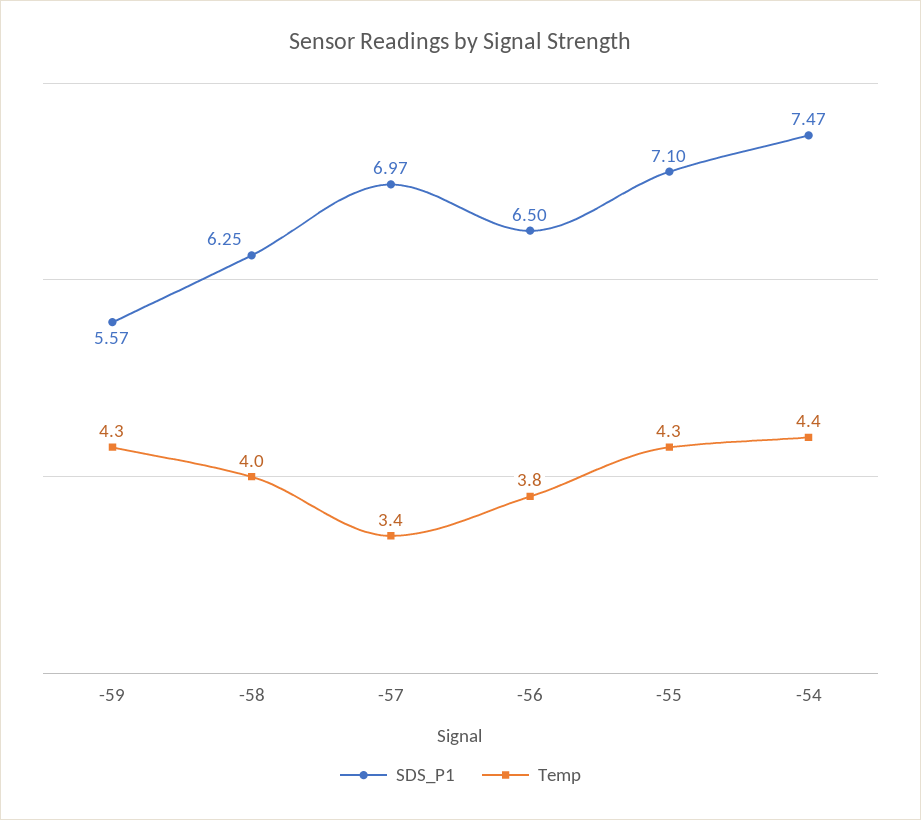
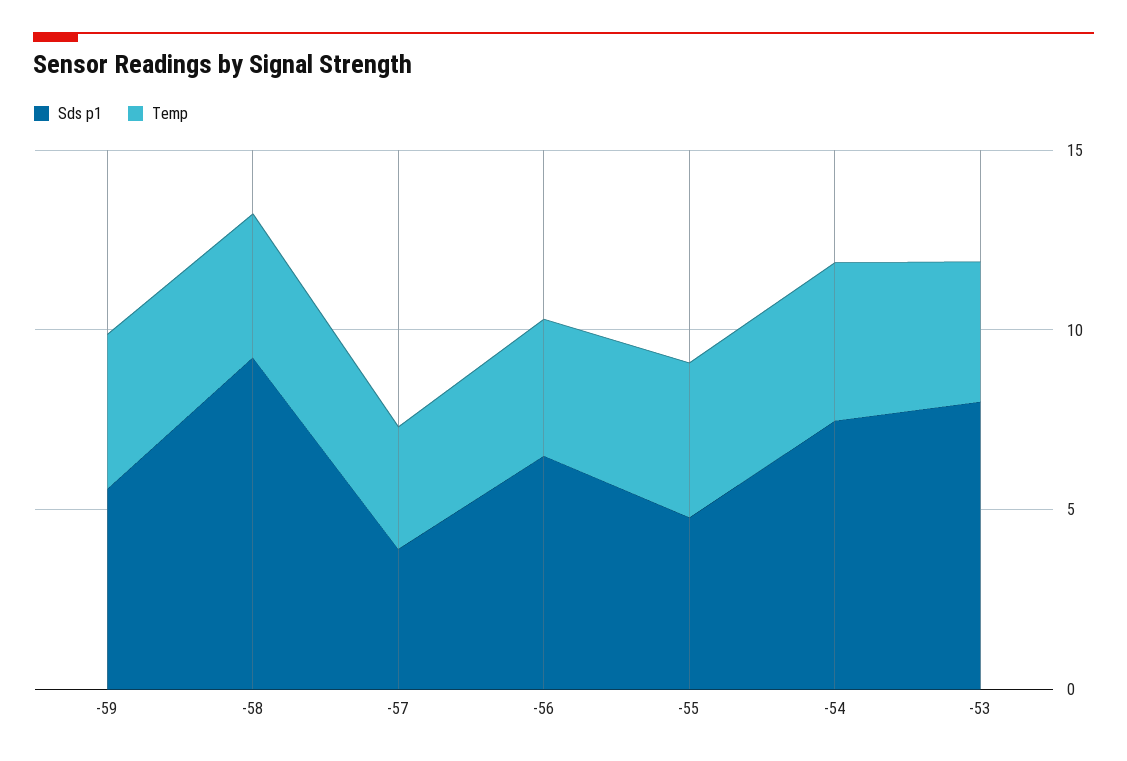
  {
    "SDS_P1": {
      "-59": 5.57,
-     "-58": 6.25,
+     "-58": 9,
-     "-57": 6.97,
+     "-57": 4,
      "-56": 6.5,
-     "-55": 7.1,
+     "-55": 5,
-     "-54": 7.47
+     "-54": 7.47,
+     "-53": 8
    },
    "Temp": {
      "-59": 4.3,
      "-58": 4,
      "-57": 3.4,
      "-56": 3.8,
      "-55": 4.3,
-     "-54": 4.4
+     "-54": 4.4,
+     "-53": 4
    }
  }

